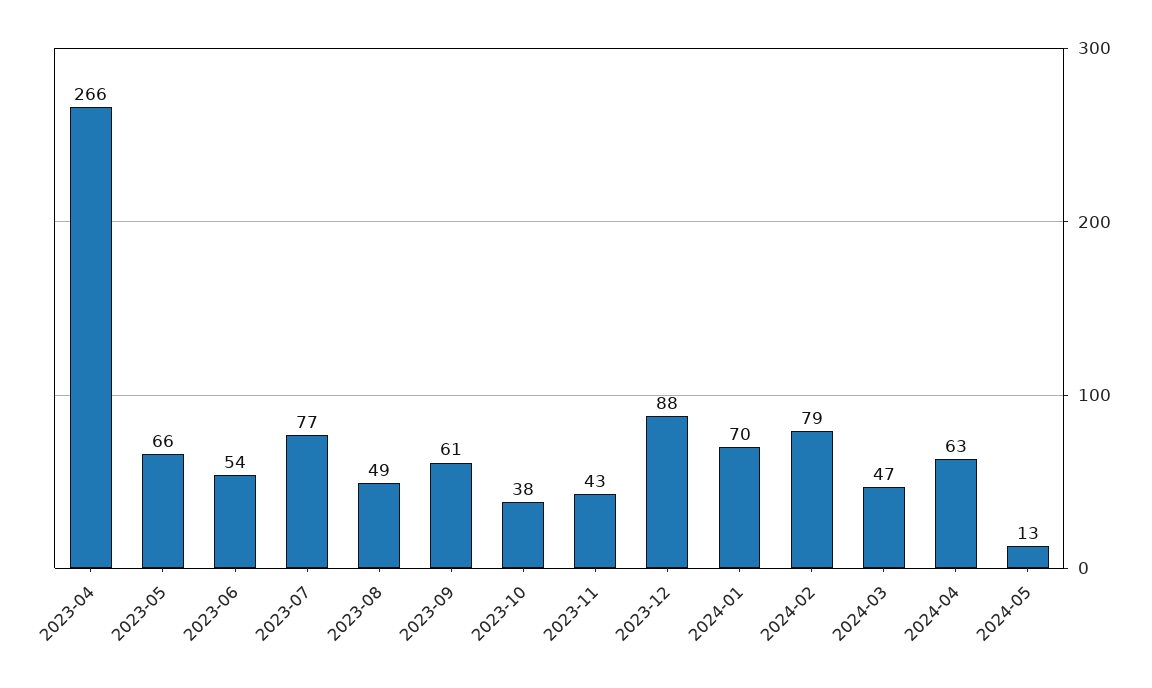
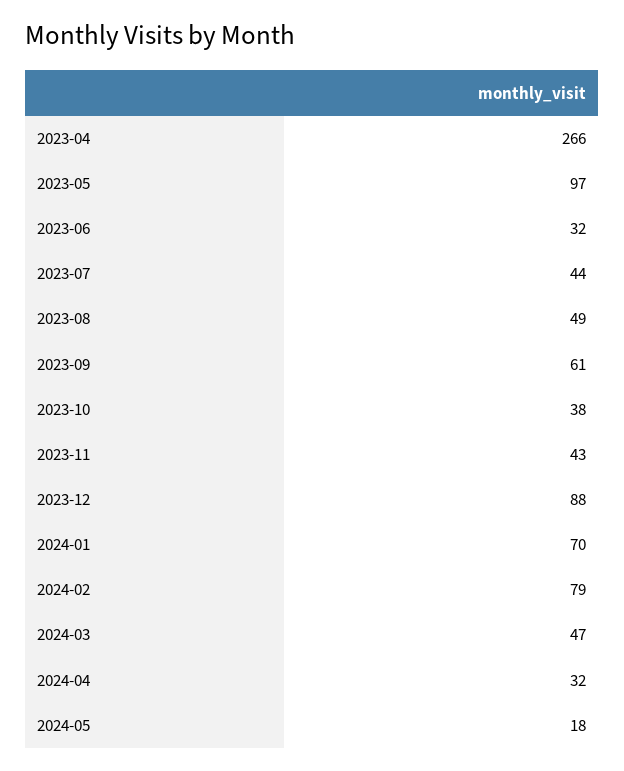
  {
    "2023-04": 266,
-   "2023-05": 66,
+   "2023-05": 97,
-   "2023-06": 54,
+   "2023-06": 32,
-   "2023-07": 77,
+   "2023-07": 44,
    "2023-08": 49,
    "2023-09": 61,
    "2023-10": 38,
    "2023-11": 43,
    "2023-12": 88,
    "2024-01": 70,
    "2024-02": 79,
    "2024-03": 47,
-   "2024-04": 63,
+   "2024-04": 32,
-   "2024-05": 13
+   "2024-05": 18
  }

